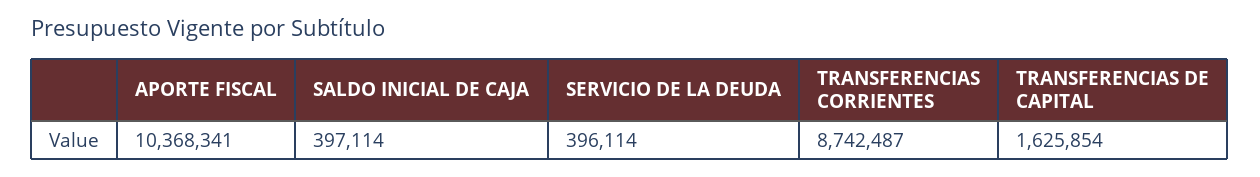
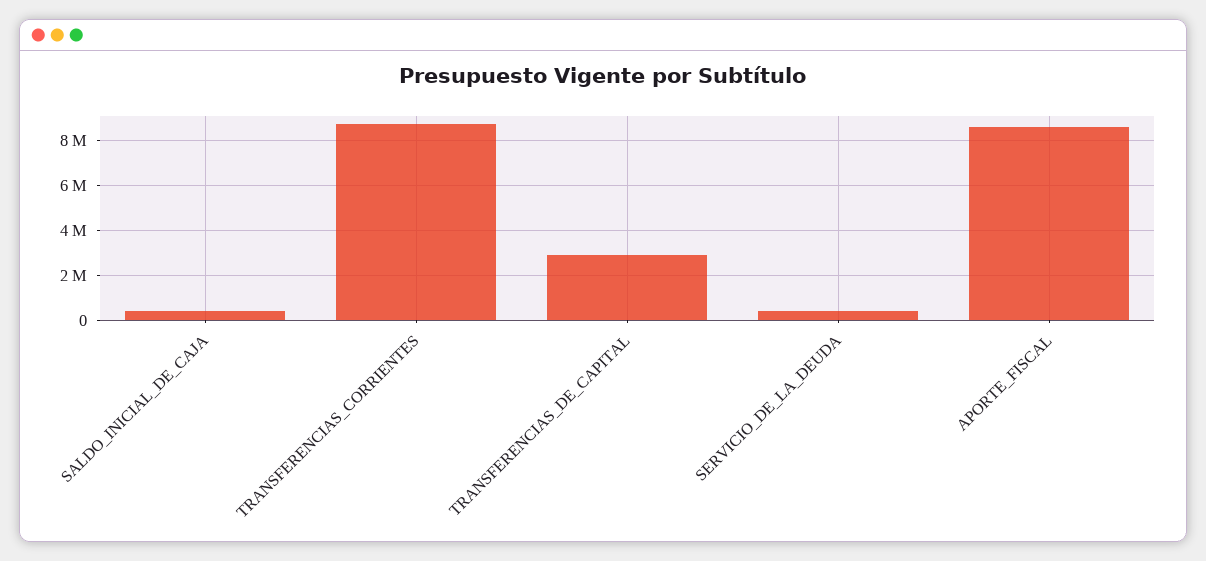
  {
-   "APORTE FISCAL": 10368341,
+   "APORTE FISCAL": 8500000,
    "SALDO INICIAL DE CAJA": 397114,
    "SERVICIO DE LA DEUDA": 396114,
    "TRANSFERENCIAS CORRIENTES": 8742487,
-   "TRANSFERENCIAS DE CAPITAL": 1625854
+   "TRANSFERENCIAS DE CAPITAL": 3000000
  }

